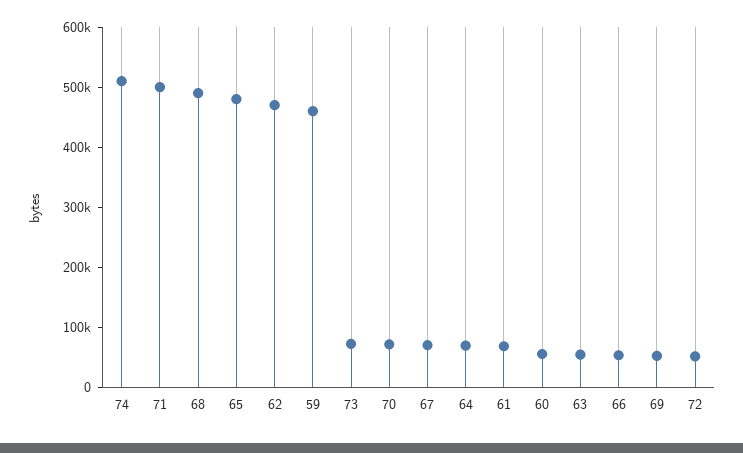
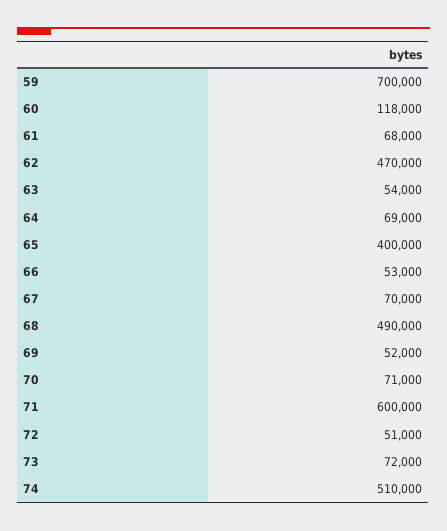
  {
    "74": 510000,
-   "71": 500000,
+   "71": 600000,
    "68": 490000,
-   "65": 480000,
+   "65": 400000,
    "62": 470000,
-   "59": 460000,
+   "59": 700000,
    "73": 72000,
    "70": 71000,
    "67": 70000,
    "64": 69000,
    "61": 68000,
-   "60": 60000,
+   "60": 118000,
    "63": 54000,
    "66": 53000,
    "69": 52000,
    "72": 51000
  }

